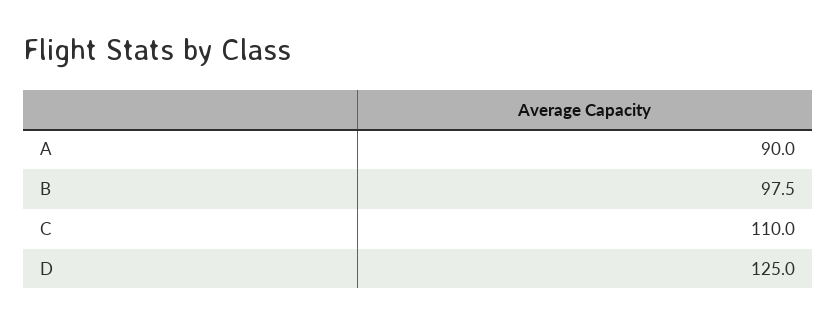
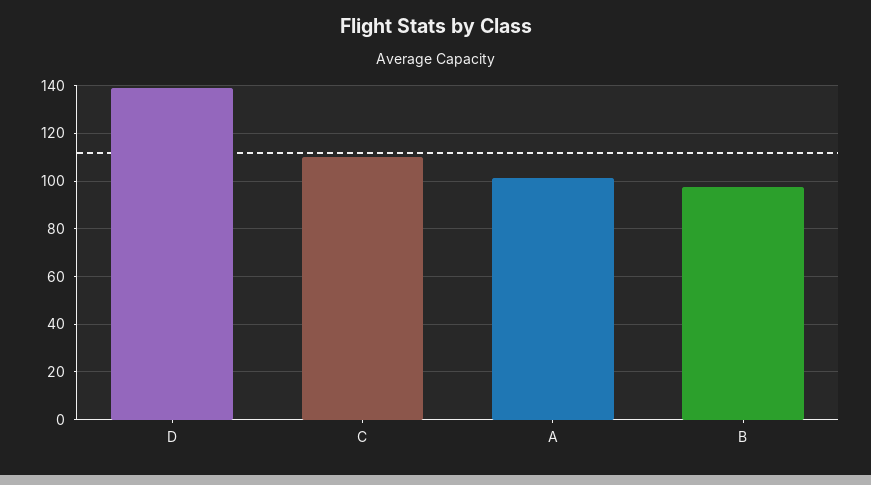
  {
-   "A": 90,
+   "A": 100,
    "B": 97.5,
    "C": 110,
-   "D": 125
+   "D": 140
  }

